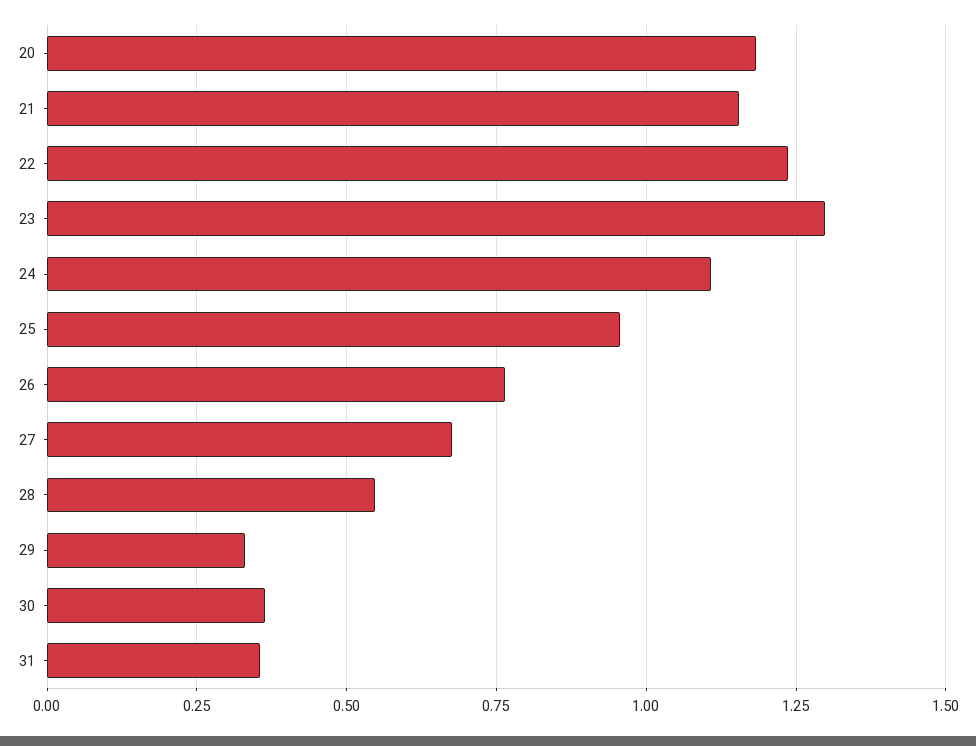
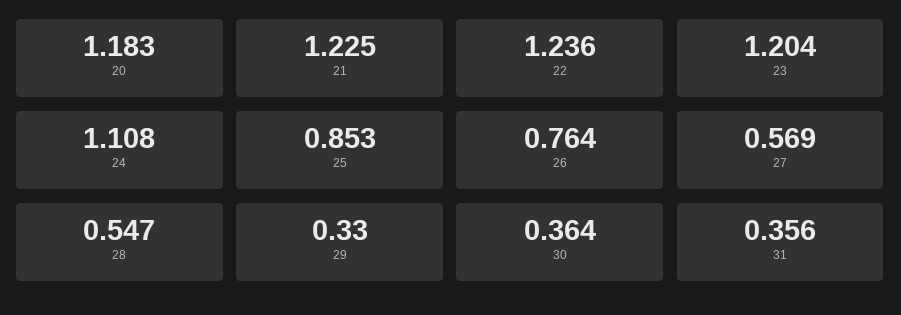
  {
    "20": 1.183,
-   "21": 1.15,
+   "21": 1.225,
    "22": 1.236,
-   "23": 1.3,
+   "23": 1.204,
    "24": 1.108,
-   "25": 0.95,
+   "25": 0.853,
    "26": 0.764,
-   "27": 0.675,
+   "27": 0.569,
    "28": 0.547,
    "29": 0.33,
    "30": 0.364,
    "31": 0.356
  }

